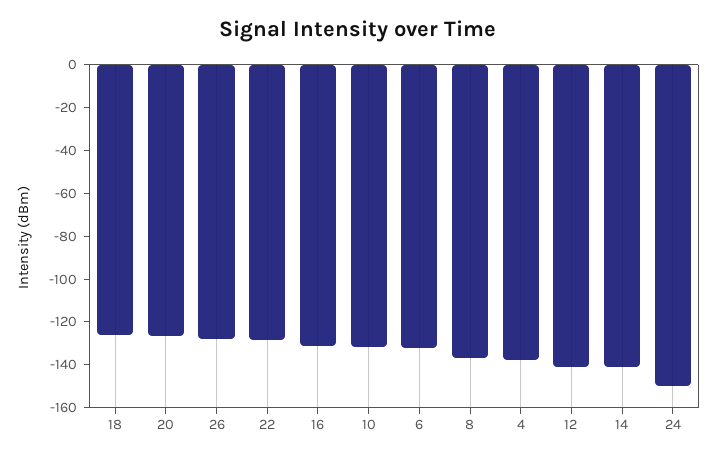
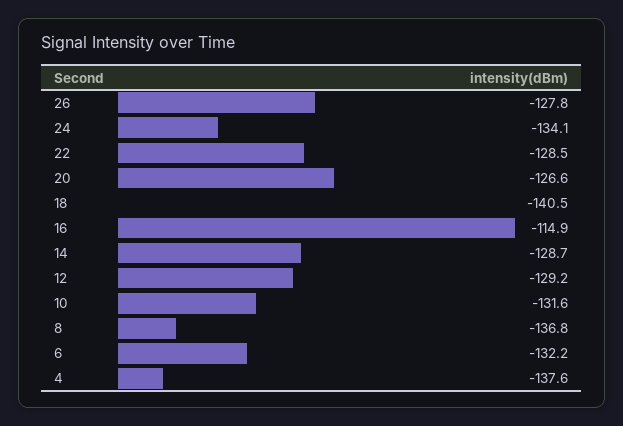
  {
-   "18": -125,
+   "18": -140.5,
    "20": -126.6,
    "26": -127.8,
    "22": -128.5,
-   "16": -130,
+   "16": -114.9,
    "10": -131.6,
    "6": -132.2,
    "8": -136.8,
    "4": -137.6,
-   "12": -140,
+   "12": -129.2,
-   "14": -140,
+   "14": -128.7,
-   "24": -150
+   "24": -134.1
  }

